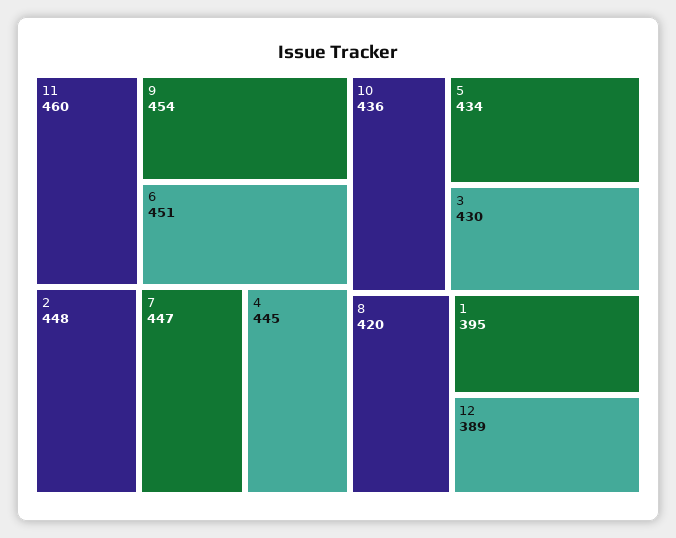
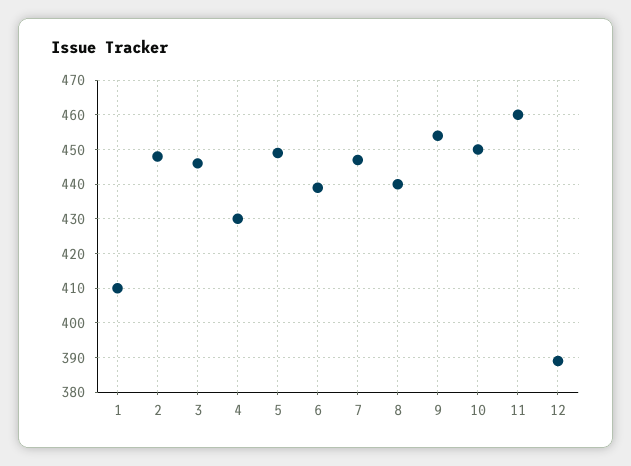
  {
    "11": 460,
    "9": 454,
-   "6": 451,
+   "6": 440,
    "2": 448,
    "7": 447,
-   "4": 445,
+   "4": 430,
-   "10": 436,
+   "10": 450,
-   "5": 434,
+   "5": 450,
-   "3": 430,
+   "3": 445,
-   "8": 420,
+   "8": 440,
-   "1": 395,
+   "1": 410,
    "12": 389
  }

